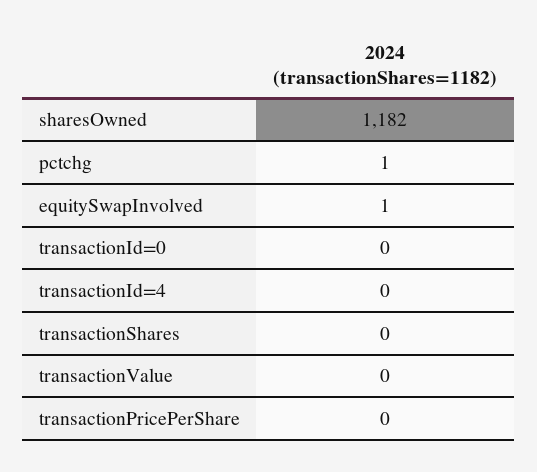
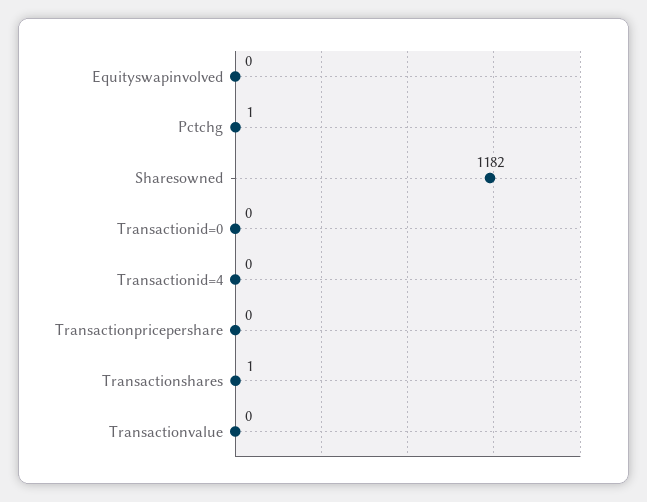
  {
    "sharesOwned": 1182,
    "pctchg": 1,
-   "equitySwapInvolved": 1,
+   "equitySwapInvolved": 0,
    "transactionId=0": 0,
    "transactionId=4": 0,
-   "transactionShares": 0,
+   "transactionShares": 1,
    "transactionValue": 0,
    "transactionPricePerShare": 0
  }

